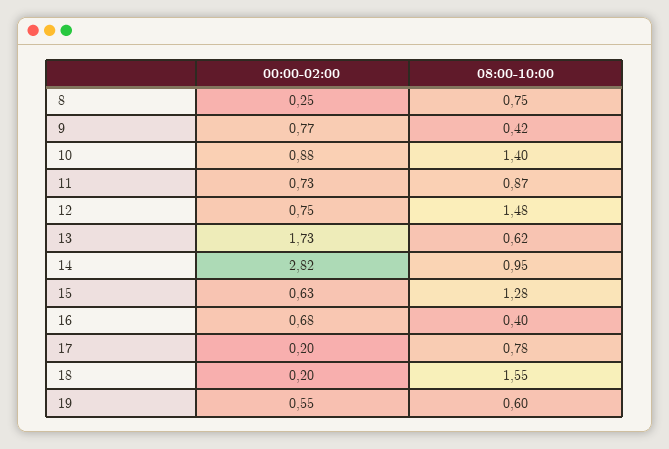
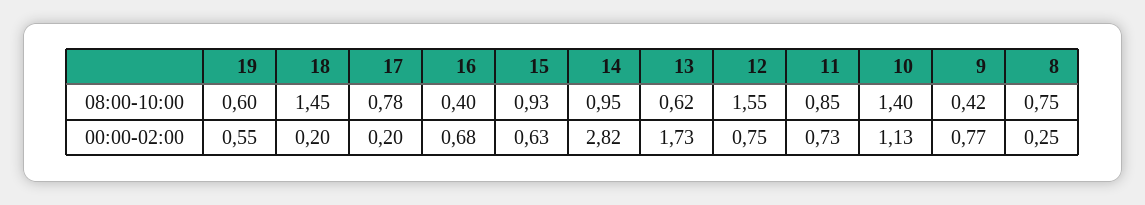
  {
    "00:00-02:00": {
      "8": 0.25,
      "9": 0.77,
-     "10": 0.88,
+     "10": 1.13,
      "11": 0.73,
      "12": 0.75,
      "13": 1.73,
      "14": 2.82,
      "15": 0.63,
      "16": 0.68,
      "17": 0.2,
      "18": 0.2,
      "19": 0.55
    },
    "08:00-10:00": {
      "8": 0.75,
      "9": 0.42,
      "10": 1.4,
-     "11": 0.87,
+     "11": 0.85,
-     "12": 1.48,
+     "12": 1.55,
      "13": 0.62,
      "14": 0.95,
-     "15": 1.28,
+     "15": 0.93,
      "16": 0.4,
      "17": 0.78,
-     "18": 1.55,
+     "18": 1.45,
      "19": 0.6
    }
  }

